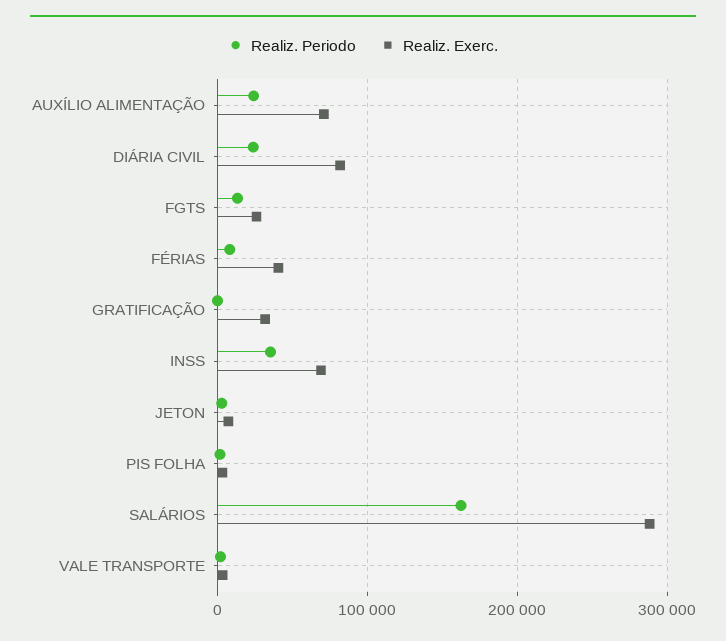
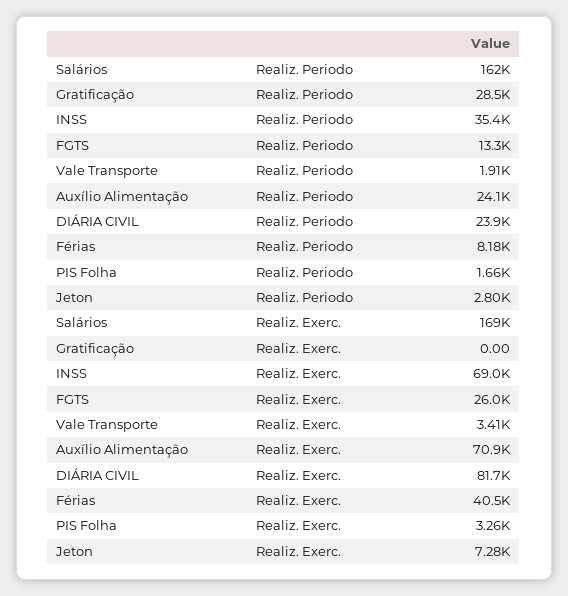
  {
    "Realiz. Periodo": {
      "AUXÍLIO ALIMENTAÇÃO": 24100,
      "DIÁRIA CIVIL": 23900,
      "FGTS": 13300,
      "FÉRIAS": 8180,
-     "GRATIFICAÇÃO": 0,
+     "GRATIFICAÇÃO": 28500,
      "INSS": 35400,
      "JETON": 2800,
      "PIS FOLHA": 1660,
      "SALÁRIOS": 162000,
      "VALE TRANSPORTE": 1910
    },
    "Realiz. Exerc.": {
      "AUXÍLIO ALIMENTAÇÃO": 70900,
      "DIÁRIA CIVIL": 81700,
      "FGTS": 26000,
      "FÉRIAS": 40500,
-     "GRATIFICAÇÃO": 30000,
+     "GRATIFICAÇÃO": 0,
      "INSS": 69000,
      "JETON": 7280,
      "PIS FOLHA": 3260,
-     "SALÁRIOS": 290000,
+     "SALÁRIOS": 169000,
      "VALE TRANSPORTE": 3410
    }
  }

